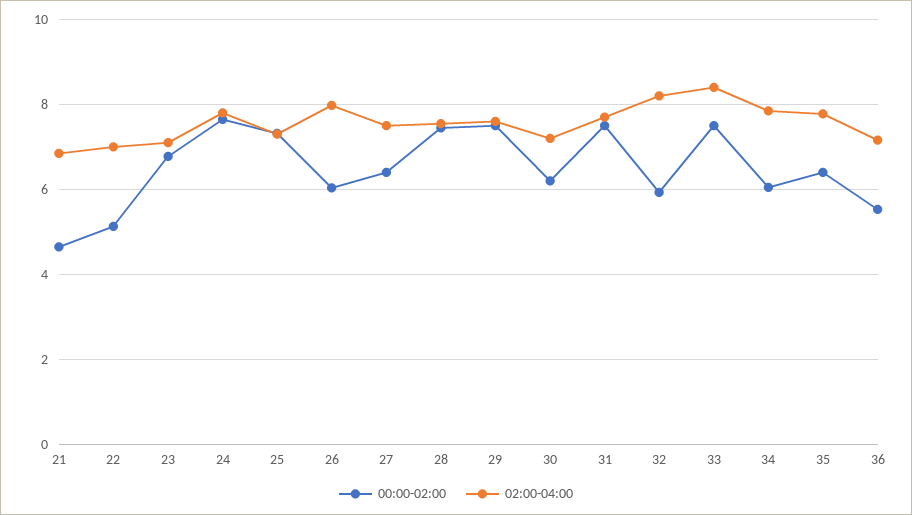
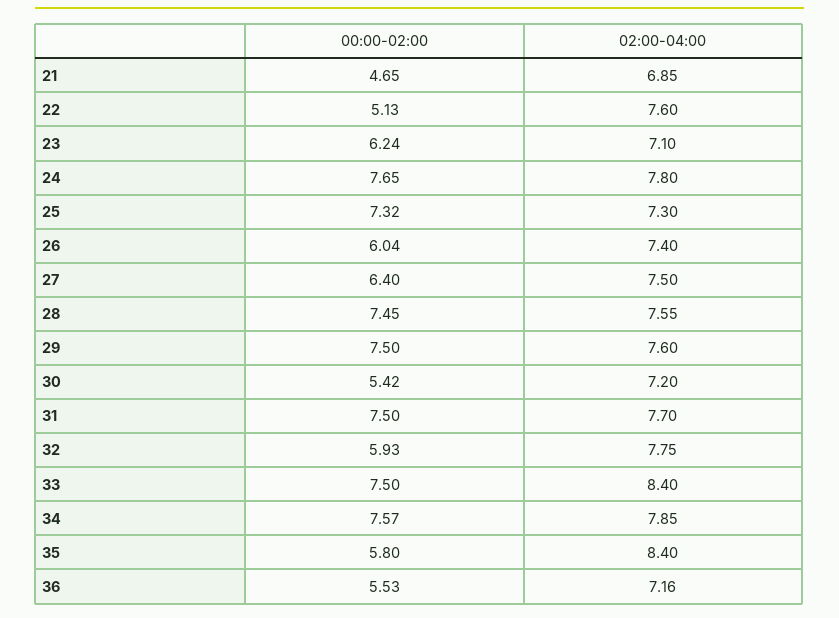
  {
    "00:00-02:00": {
      "21": 4.65,
      "22": 5.13,
-     "23": 6.8,
+     "23": 6.24,
      "24": 7.65,
      "25": 7.32,
      "26": 6.04,
      "27": 6.4,
      "28": 7.45,
      "29": 7.5,
-     "30": 6.2,
+     "30": 5.42,
      "31": 7.5,
      "32": 5.93,
      "33": 7.5,
-     "34": 6,
+     "34": 7.57,
-     "35": 6.4,
+     "35": 5.8,
      "36": 5.53
    },
    "02:00-04:00": {
      "21": 6.85,
-     "22": 7,
+     "22": 7.6,
      "23": 7.1,
      "24": 7.8,
      "25": 7.3,
-     "26": 8,
+     "26": 7.4,
      "27": 7.5,
      "28": 7.55,
      "29": 7.6,
      "30": 7.2,
      "31": 7.7,
-     "32": 8.2,
+     "32": 7.75,
      "33": 8.4,
      "34": 7.85,
-     "35": 7.8,
+     "35": 8.4,
      "36": 7.16
    }
  }

